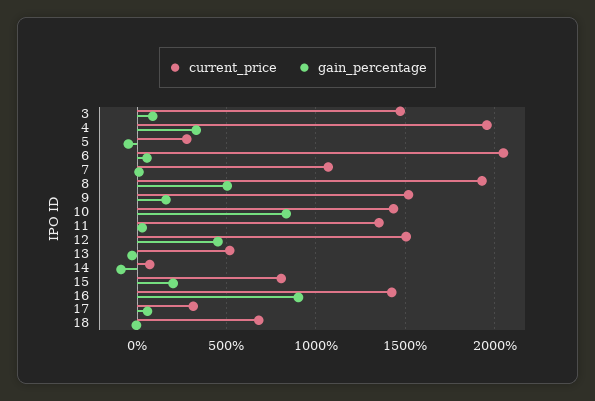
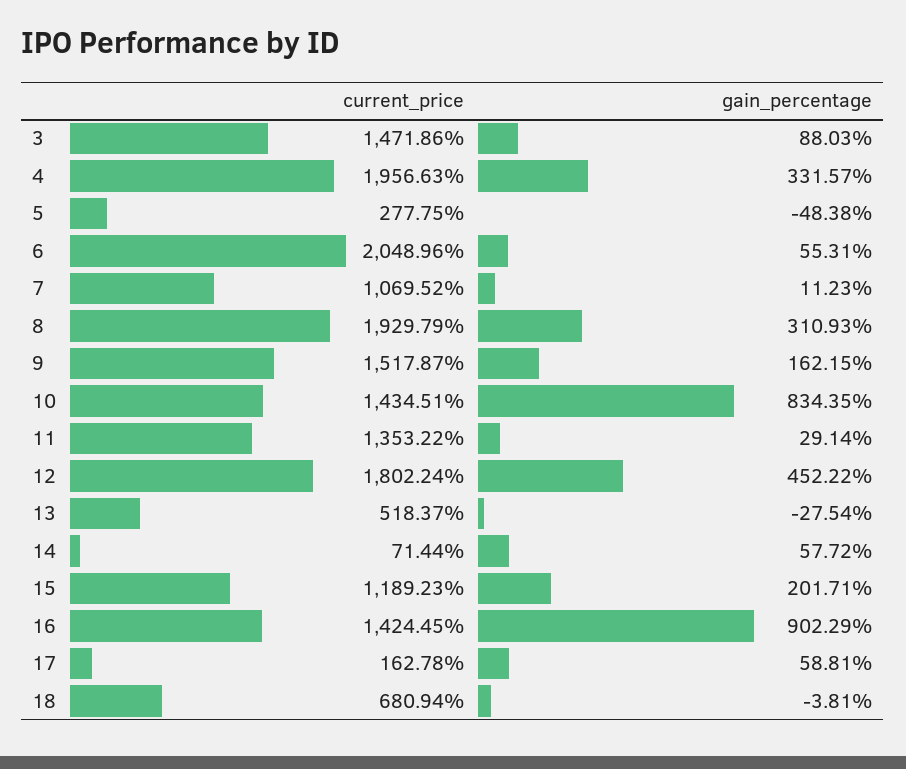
  {
    "current_price": {
      "3": 1471.86,
      "4": 1956.63,
      "5": 277.75,
      "6": 2048.96,
      "7": 1069.52,
      "8": 1929.79,
      "9": 1517.87,
      "10": 1434.51,
      "11": 1353.22,
-     "12": 1500,
+     "12": 1802.24,
      "13": 518.37,
      "14": 71.44,
-     "15": 800,
+     "15": 1189.23,
      "16": 1424.45,
-     "17": 300,
+     "17": 162.78,
      "18": 680.94
    },
    "gain_percentage": {
      "3": 88.03,
      "4": 331.57,
      "5": -48.38,
      "6": 55.31,
      "7": 11.23,
-     "8": 500,
+     "8": 310.93,
      "9": 162.15,
      "10": 834.35,
      "11": 29.14,
      "12": 452.22,
      "13": -27.54,
-     "14": -100,
+     "14": 57.72,
      "15": 201.71,
      "16": 902.29,
      "17": 58.81,
      "18": -3.81
    }
  }

